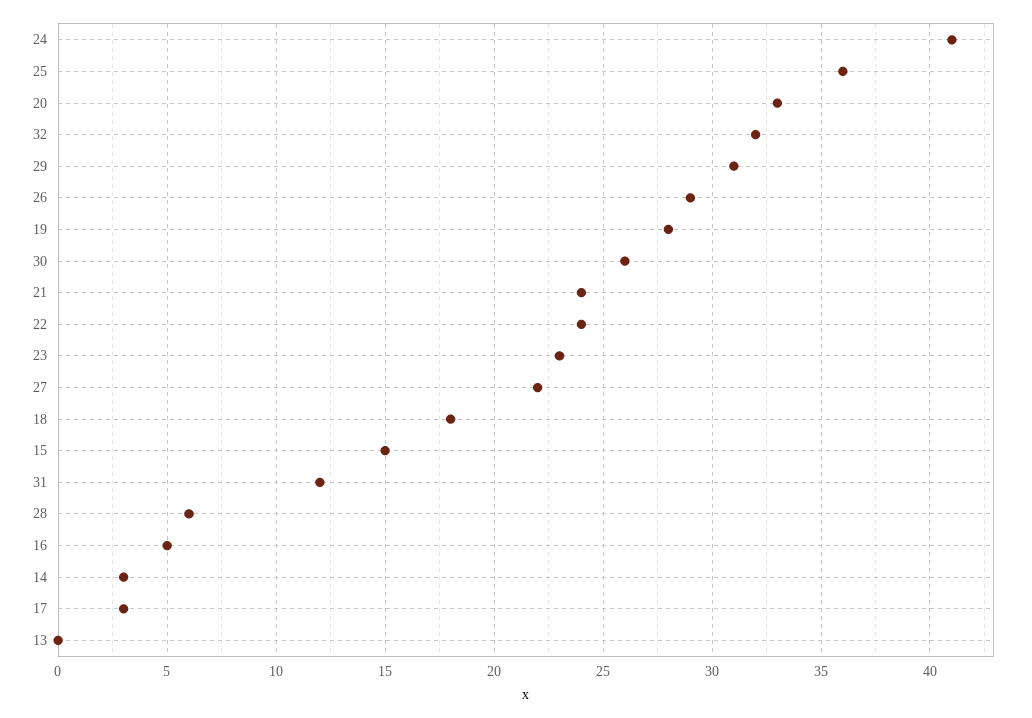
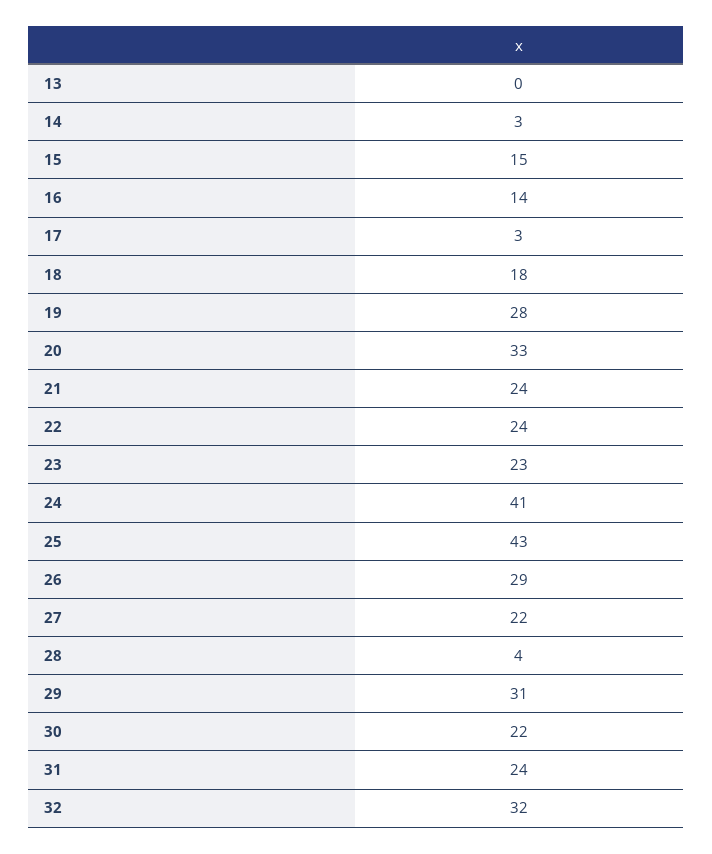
  {
    "24": 41,
-   "25": 36,
+   "25": 43,
    "20": 33,
    "32": 32,
    "29": 31,
    "26": 29,
    "19": 28,
-   "30": 26,
+   "30": 22,
    "21": 24,
    "22": 24,
    "23": 23,
    "27": 22,
    "18": 18,
    "15": 15,
-   "31": 12,
+   "31": 24,
-   "28": 6,
+   "28": 4,
-   "16": 5,
+   "16": 14,
    "14": 3,
    "17": 3,
    "13": 0
  }

